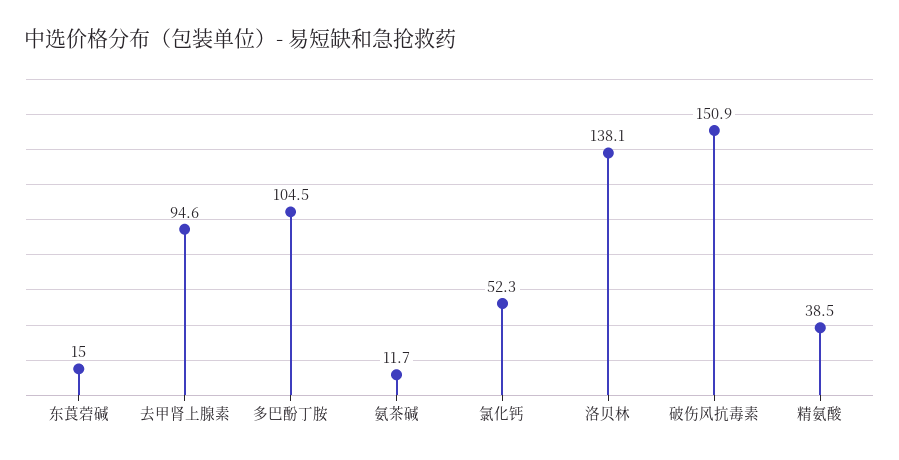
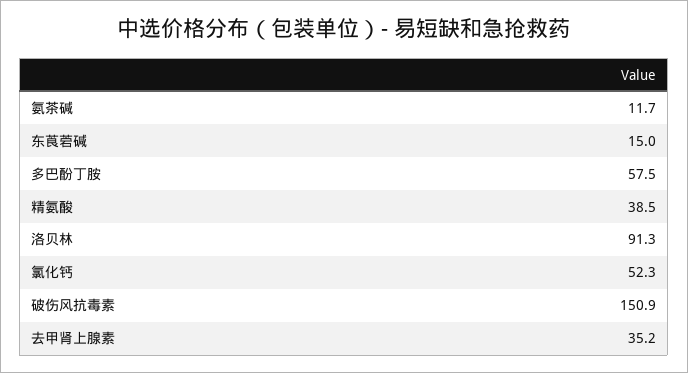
  {
    "东莨菪碱": 15,
-   "去甲肾上腺素": 94.6,
+   "去甲肾上腺素": 35.2,
-   "多巴酚丁胺": 104.5,
+   "多巴酚丁胺": 57.5,
    "氨茶碱": 11.7,
    "氯化钙": 52.3,
-   "洛贝林": 138.1,
+   "洛贝林": 91.3,
    "破伤风抗毒素": 150.9,
    "精氨酸": 38.5
  }

